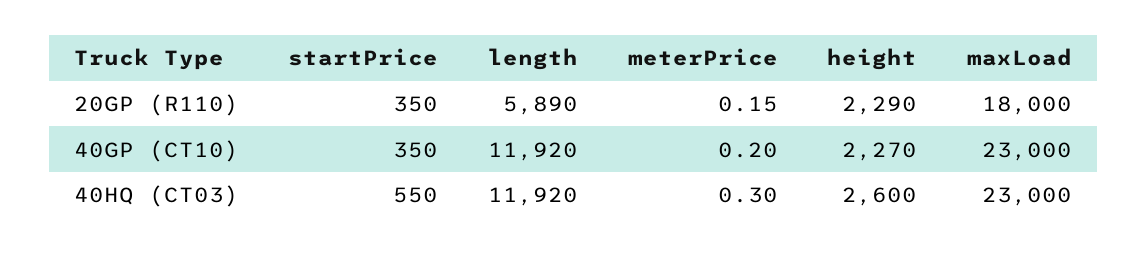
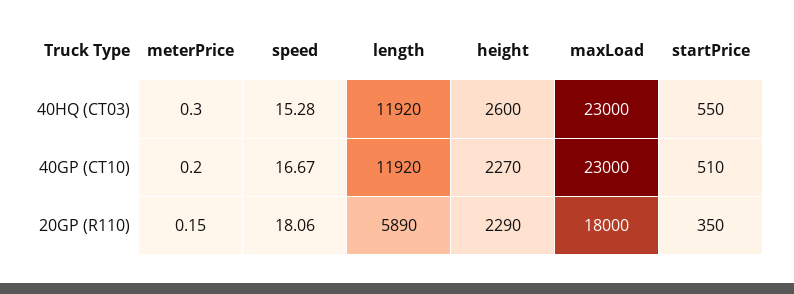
  {
    "startPrice": {
      "20GP (R110)": 350,
-     "40GP (CT10)": 350,
+     "40GP (CT10)": 510,
      "40HQ (CT03)": 550
    },
    "length": {
      "20GP (R110)": 5890,
      "40GP (CT10)": 11920,
      "40HQ (CT03)": 11920
    },
    "meterPrice": {
      "20GP (R110)": 0.15,
      "40GP (CT10)": 0.2,
      "40HQ (CT03)": 0.3
    },
    "height": {
      "20GP (R110)": 2290,
      "40GP (CT10)": 2270,
      "40HQ (CT03)": 2600
    },
    "maxLoad": {
      "20GP (R110)": 18000,
      "40GP (CT10)": 23000,
      "40HQ (CT03)": 23000
-   }
+   },
+   "speed": {
+     "40HQ (CT03)": 15.28,
+     "40GP (CT10)": 16.67,
+     "20GP (R110)": 18.06
+   }
  }

